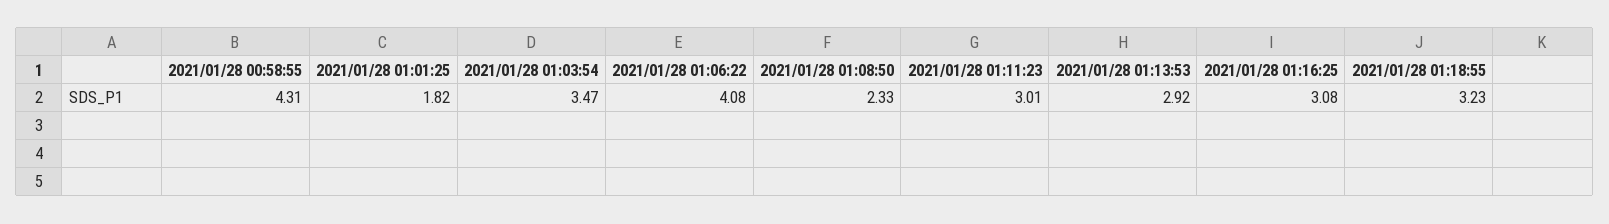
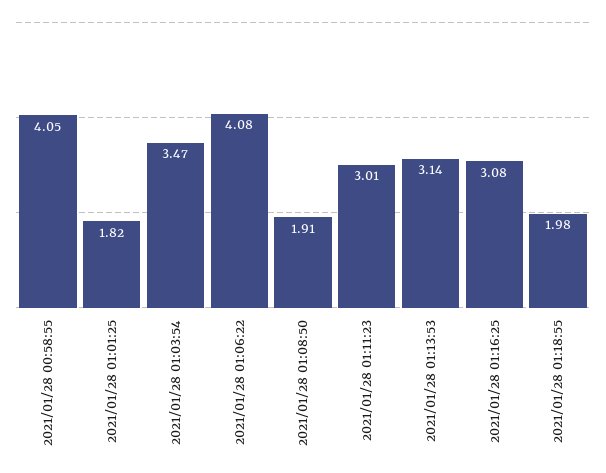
  {
-   "2021/01/28 00:58:55": 4.31,
+   "2021/01/28 00:58:55": 4.05,
    "2021/01/28 01:01:25": 1.82,
    "2021/01/28 01:03:54": 3.47,
    "2021/01/28 01:06:22": 4.08,
-   "2021/01/28 01:08:50": 2.33,
+   "2021/01/28 01:08:50": 1.91,
    "2021/01/28 01:11:23": 3.01,
-   "2021/01/28 01:13:53": 2.92,
+   "2021/01/28 01:13:53": 3.14,
    "2021/01/28 01:16:25": 3.08,
-   "2021/01/28 01:18:55": 3.23
+   "2021/01/28 01:18:55": 1.98
  }

